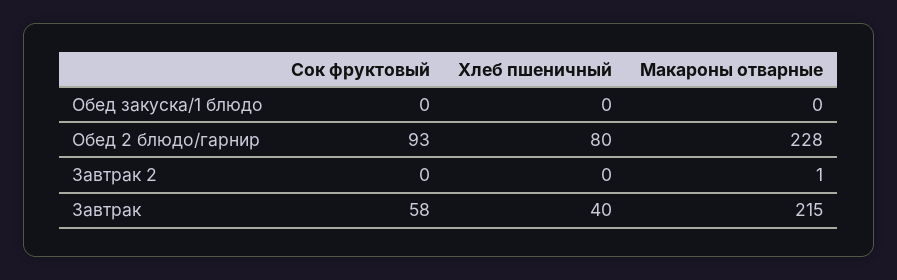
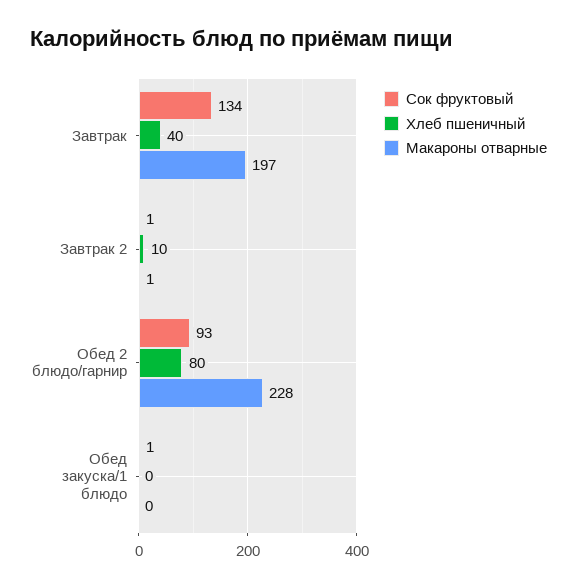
  {
    "Сок фруктовый": {
-     "Обед закуска/1 блюдо": 0,
+     "Обед закуска/1 блюдо": 1,
      "Обед 2 блюдо/гарнир": 93,
-     "Завтрак 2": 0,
+     "Завтрак 2": 1,
-     "Завтрак": 58
+     "Завтрак": 134
    },
    "Хлеб пшеничный": {
      "Обед закуска/1 блюдо": 0,
      "Обед 2 блюдо/гарнир": 80,
-     "Завтрак 2": 0,
+     "Завтрак 2": 10,
      "Завтрак": 40
    },
    "Макароны отварные": {
      "Обед закуска/1 блюдо": 0,
      "Обед 2 блюдо/гарнир": 228,
      "Завтрак 2": 1,
-     "Завтрак": 215
+     "Завтрак": 197
    }
  }

